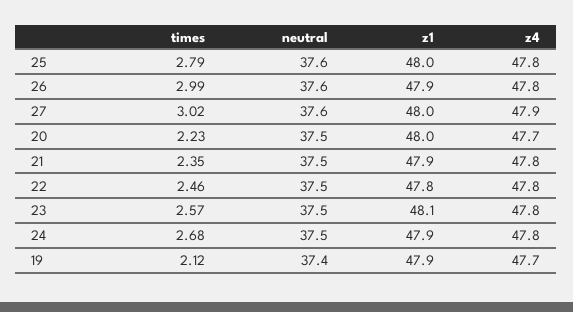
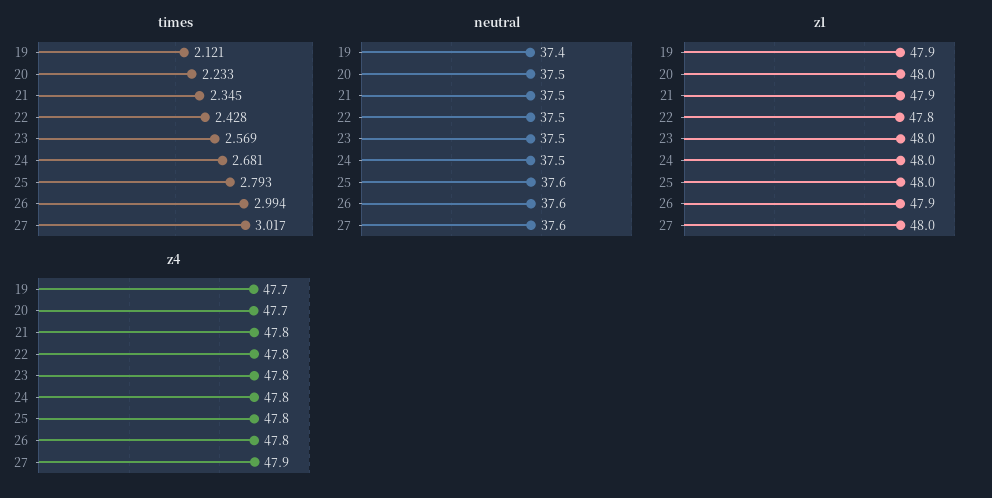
  {
    "times": {
      "25": 2.793,
      "26": 2.994,
      "27": 3.017,
      "20": 2.233,
      "21": 2.345,
-     "22": 2.46,
+     "22": 2.428,
      "23": 2.569,
      "24": 2.681,
      "19": 2.121
    },
    "neutral": {
      "25": 37.6,
      "26": 37.6,
      "27": 37.6,
      "20": 37.5,
      "21": 37.5,
      "22": 37.5,
      "23": 37.5,
      "24": 37.5,
      "19": 37.4
    },
    "z1": {
      "25": 48,
      "26": 47.9,
      "27": 48,
      "20": 48,
      "21": 47.9,
      "22": 47.8,
-     "23": 48.1,
+     "23": 48,
-     "24": 47.9,
+     "24": 48,
      "19": 47.9
    },
    "z4": {
      "25": 47.8,
      "26": 47.8,
      "27": 47.9,
      "20": 47.7,
      "21": 47.8,
      "22": 47.8,
      "23": 47.8,
      "24": 47.8,
      "19": 47.7
    }
  }

